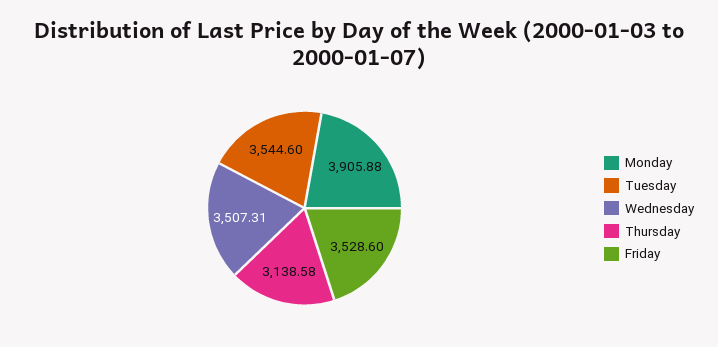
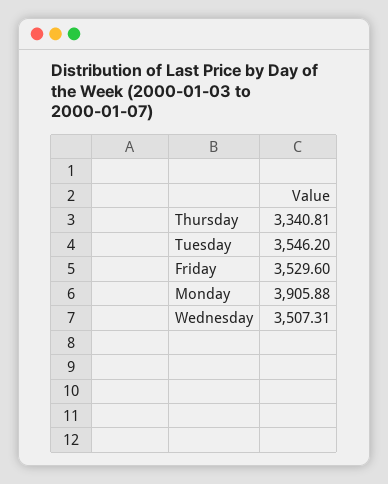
  {
    "Monday": 3905.88,
-   "Tuesday": 3544.6,
+   "Tuesday": 3546.2,
    "Wednesday": 3507.31,
-   "Thursday": 3138.58,
+   "Thursday": 3340.81,
-   "Friday": 3528.6
+   "Friday": 3529.6
  }

